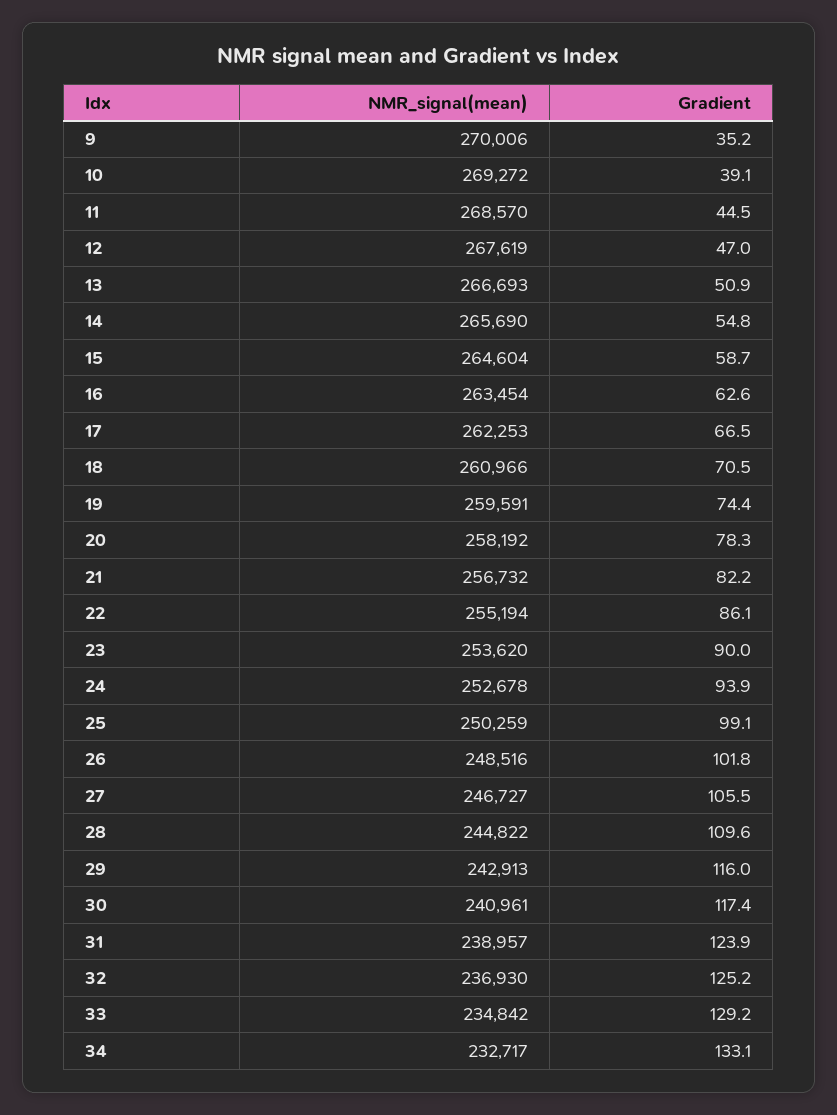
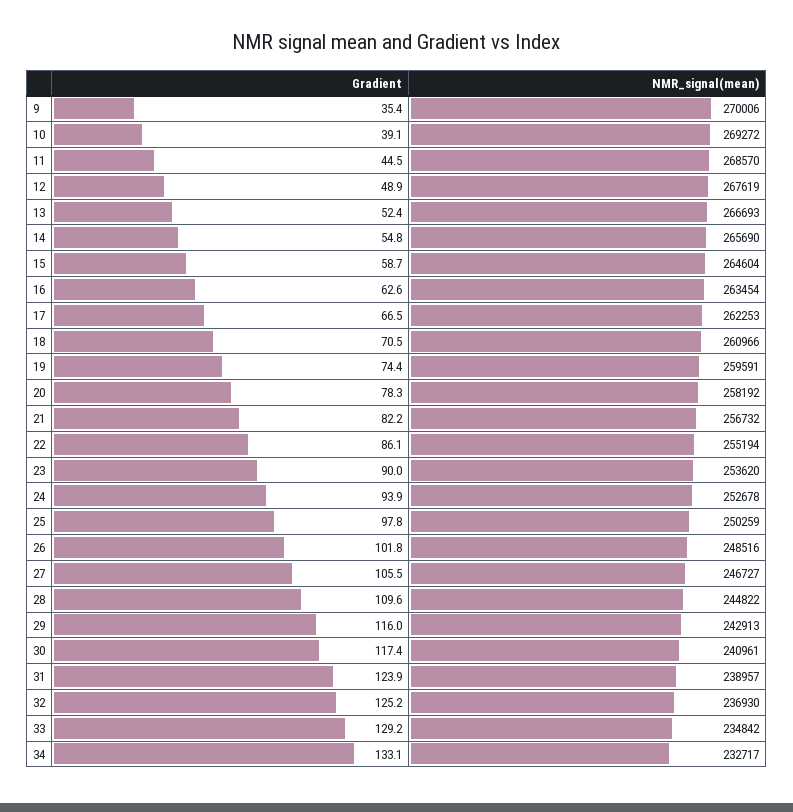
  {
    "NMR_signal(mean)": {
      "9": 270006,
      "10": 269272,
      "11": 268570,
      "12": 267619,
      "13": 266693,
      "14": 265690,
      "15": 264604,
      "16": 263454,
      "17": 262253,
      "18": 260966,
      "19": 259591,
      "20": 258192,
      "21": 256732,
      "22": 255194,
      "23": 253620,
      "24": 252678,
      "25": 250259,
      "26": 248516,
      "27": 246727,
      "28": 244822,
      "29": 242913,
      "30": 240961,
      "31": 238957,
      "32": 236930,
      "33": 234842,
      "34": 232717
    },
    "Gradient": {
-     "9": 35.2,
+     "9": 35.4,
      "10": 39.1,
      "11": 44.5,
-     "12": 47,
+     "12": 48.9,
-     "13": 50.9,
+     "13": 52.4,
      "14": 54.8,
      "15": 58.7,
      "16": 62.6,
      "17": 66.5,
      "18": 70.5,
      "19": 74.4,
      "20": 78.3,
      "21": 82.2,
      "22": 86.1,
      "23": 90,
      "24": 93.9,
-     "25": 99.1,
+     "25": 97.8,
      "26": 101.8,
      "27": 105.5,
      "28": 109.6,
      "29": 116,
      "30": 117.4,
      "31": 123.9,
      "32": 125.2,
      "33": 129.2,
      "34": 133.1
    }
  }

